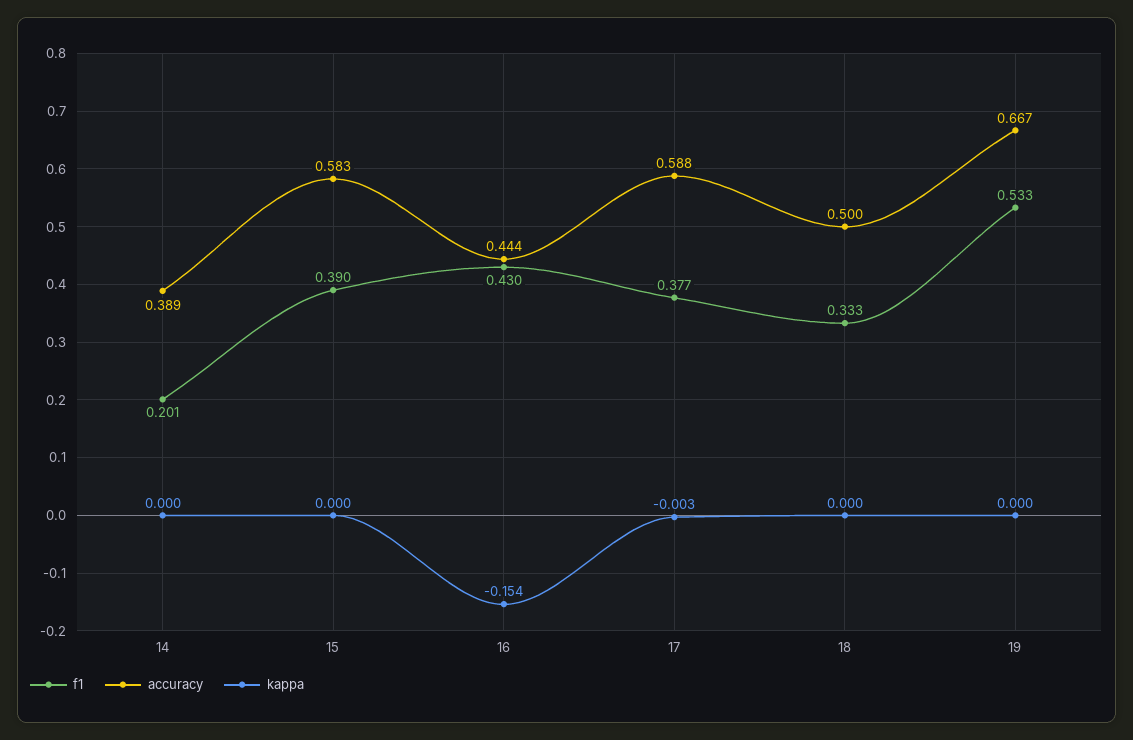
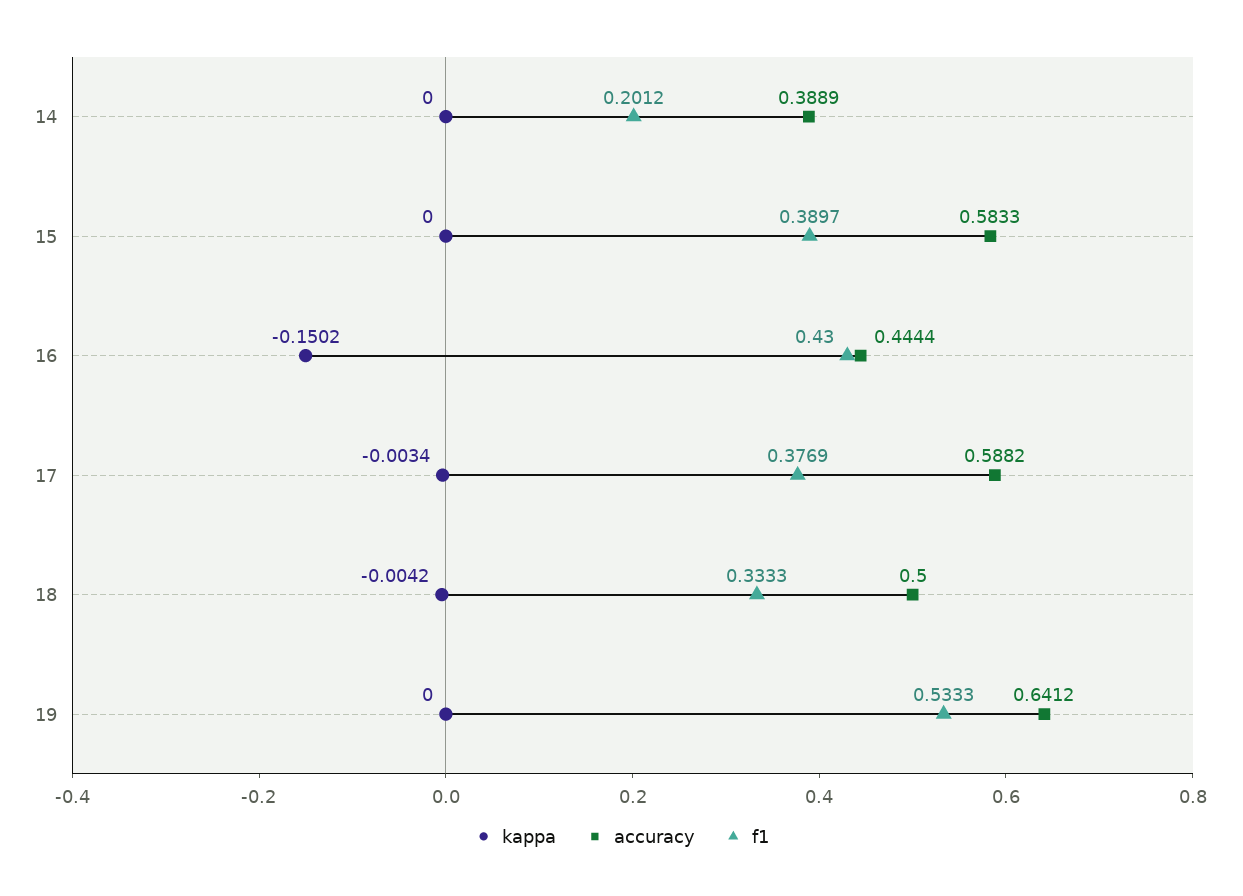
  {
    "f1": {
      "14": 0.2012,
      "15": 0.3897,
      "16": 0.43,
      "17": 0.3769,
      "18": 0.3333,
      "19": 0.5333
    },
    "accuracy": {
      "14": 0.3889,
      "15": 0.5833,
      "16": 0.4444,
      "17": 0.5882,
      "18": 0.5,
-     "19": 0.667
+     "19": 0.6412
    },
    "kappa": {
      "14": 0,
      "15": 0,
-     "16": -0.154,
+     "16": -0.1502,
      "17": -0.0034,
-     "18": 0,
+     "18": -0.0042,
      "19": 0
    }
  }

